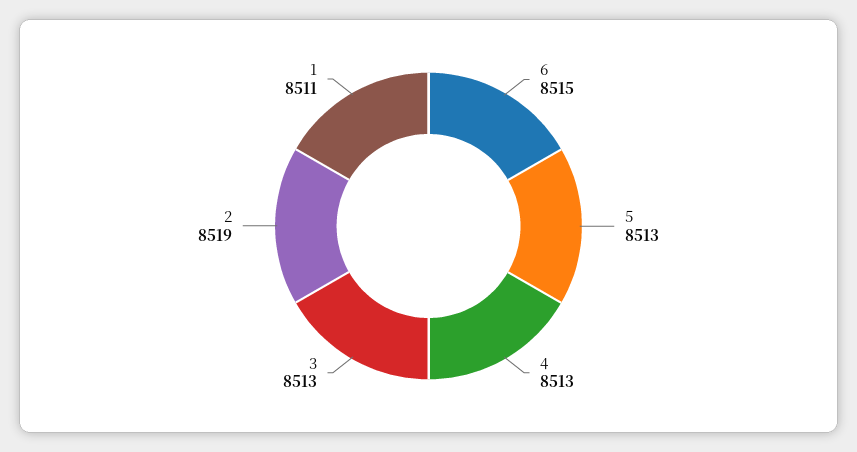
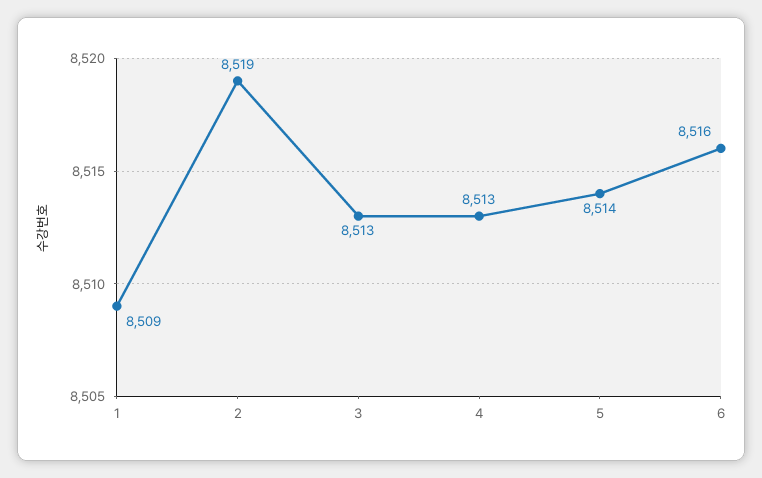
  {
-   "6": 8515,
+   "6": 8516,
-   "5": 8513,
+   "5": 8514,
    "4": 8513,
    "3": 8513,
    "2": 8519,
-   "1": 8511
+   "1": 8509
  }

